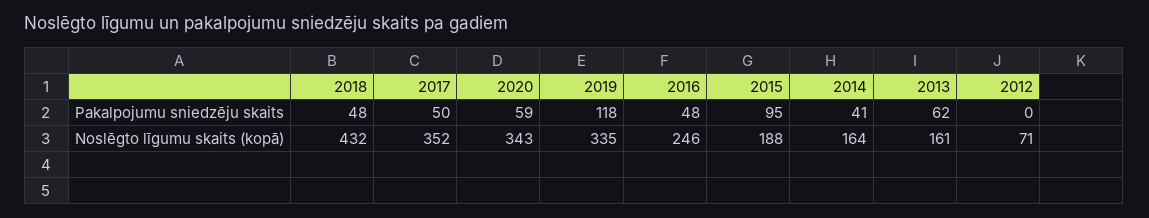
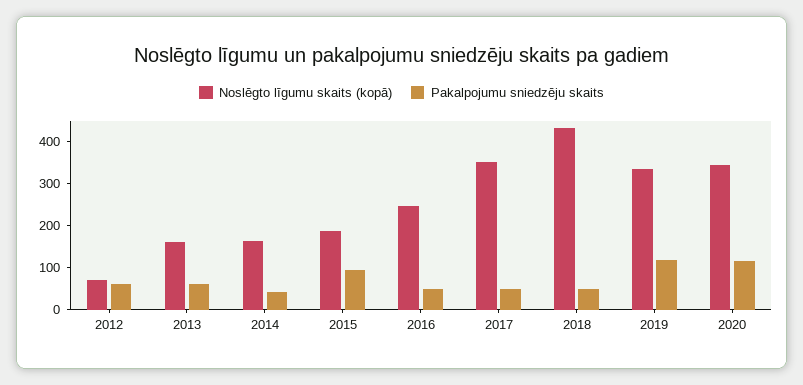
  {
    "Pakalpojumu sniedzēju skaits": {
      "2018": 48,
      "2017": 50,
-     "2020": 59,
+     "2020": 120,
      "2019": 118,
      "2016": 48,
      "2015": 95,
      "2014": 41,
      "2013": 62,
-     "2012": 0
+     "2012": 60
    },
    "Noslēgto līgumu skaits (kopā)": {
      "2018": 432,
      "2017": 352,
      "2020": 343,
      "2019": 335,
      "2016": 246,
      "2015": 188,
      "2014": 164,
      "2013": 161,
      "2012": 71
    }
  }

